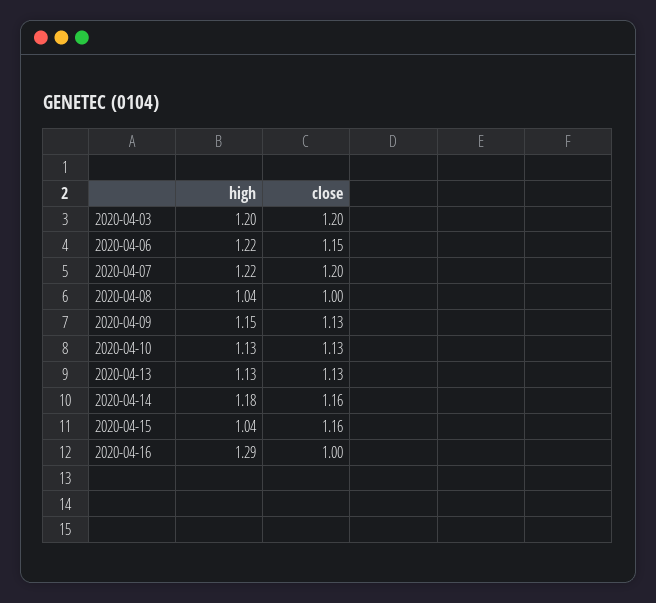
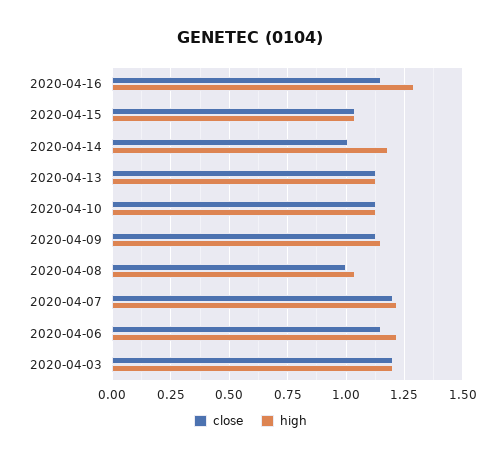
  {
    "high": {
      "2020-04-03": 1.2,
      "2020-04-06": 1.22,
      "2020-04-07": 1.22,
      "2020-04-08": 1.04,
      "2020-04-09": 1.15,
      "2020-04-10": 1.13,
      "2020-04-13": 1.13,
      "2020-04-14": 1.18,
      "2020-04-15": 1.04,
      "2020-04-16": 1.29
    },
    "close": {
      "2020-04-03": 1.2,
      "2020-04-06": 1.15,
      "2020-04-07": 1.2,
      "2020-04-08": 1,
      "2020-04-09": 1.13,
      "2020-04-10": 1.13,
      "2020-04-13": 1.13,
-     "2020-04-14": 1.16,
+     "2020-04-14": 1,
-     "2020-04-15": 1.16,
+     "2020-04-15": 1.05,
-     "2020-04-16": 1
+     "2020-04-16": 1.15
    }
  }

